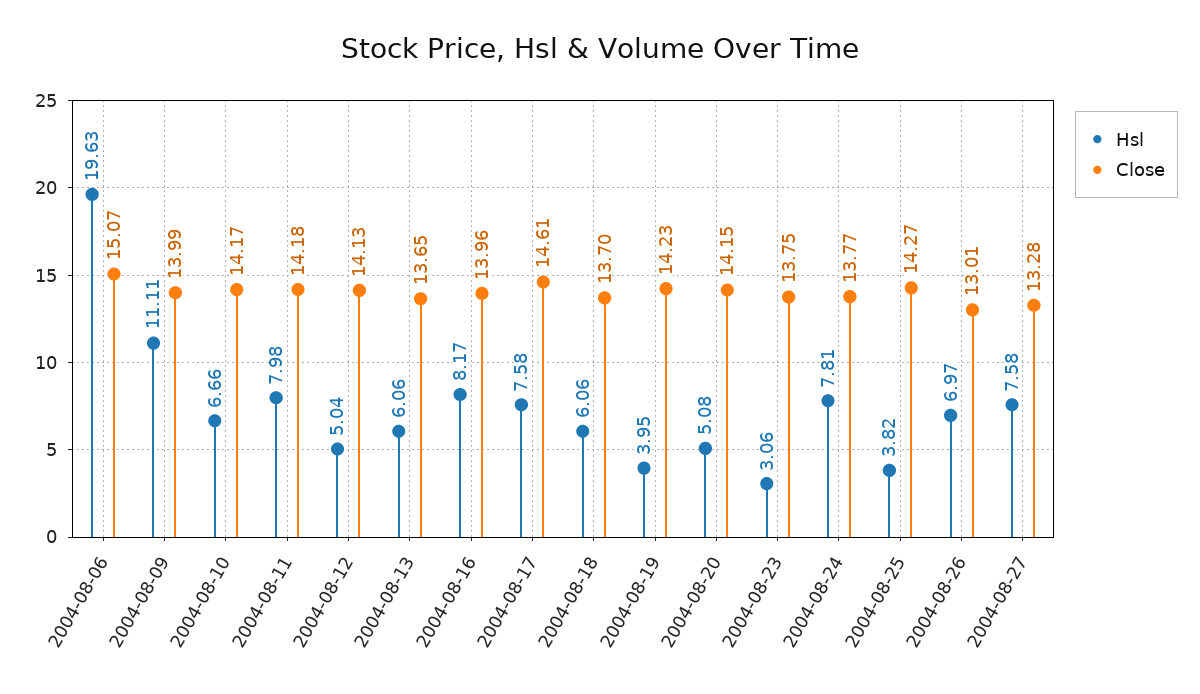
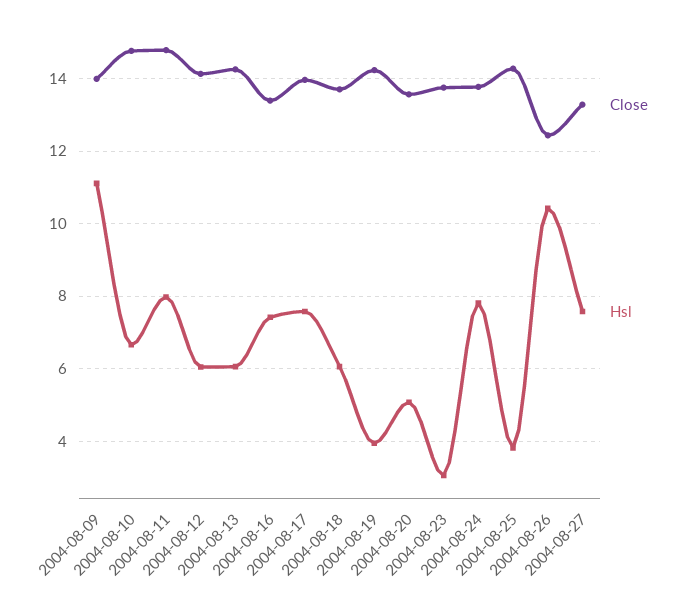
  {
    "Hsl": {
-     "2004-08-06": 19.63,
      "2004-08-09": 11.11,
      "2004-08-10": 6.66,
      "2004-08-11": 7.98,
-     "2004-08-12": 5.04,
+     "2004-08-12": 6,
      "2004-08-13": 6.06,
-     "2004-08-16": 8.17,
+     "2004-08-16": 7.4,
      "2004-08-17": 7.58,
      "2004-08-18": 6.06,
      "2004-08-19": 3.95,
      "2004-08-20": 5.08,
      "2004-08-23": 3.06,
      "2004-08-24": 7.81,
      "2004-08-25": 3.82,
-     "2004-08-26": 6.97,
+     "2004-08-26": 10.4,
      "2004-08-27": 7.58
    },
    "Close": {
-     "2004-08-06": 15.07,
      "2004-08-09": 13.99,
-     "2004-08-10": 14.17,
+     "2004-08-10": 14.8,
-     "2004-08-11": 14.18,
+     "2004-08-11": 14.8,
      "2004-08-12": 14.13,
-     "2004-08-13": 13.65,
+     "2004-08-13": 14.2,
-     "2004-08-16": 13.96,
+     "2004-08-16": 13.4,
-     "2004-08-17": 14.61,
+     "2004-08-17": 14,
      "2004-08-18": 13.7,
      "2004-08-19": 14.23,
-     "2004-08-20": 14.15,
+     "2004-08-20": 13.6,
      "2004-08-23": 13.75,
      "2004-08-24": 13.77,
      "2004-08-25": 14.27,
-     "2004-08-26": 13.01,
+     "2004-08-26": 12.4,
      "2004-08-27": 13.28
    }
  }

